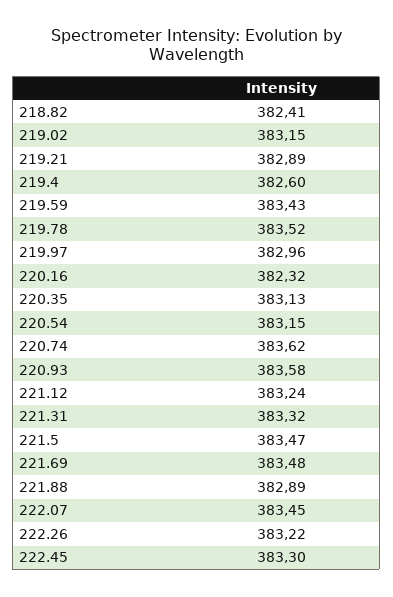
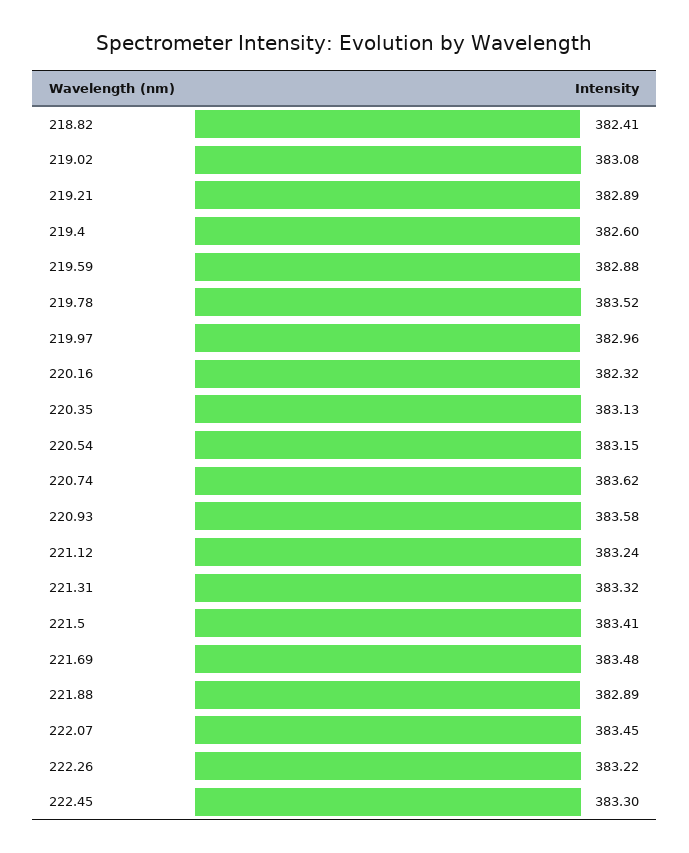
  {
    "218.82": 382.41,
-   "219.02": 383.15,
+   "219.02": 383.08,
    "219.21": 382.89,
    "219.4": 382.6,
-   "219.59": 383.43,
+   "219.59": 382.88,
    "219.78": 383.52,
    "219.97": 382.96,
    "220.16": 382.32,
    "220.35": 383.13,
    "220.54": 383.15,
    "220.74": 383.62,
    "220.93": 383.58,
    "221.12": 383.24,
    "221.31": 383.32,
-   "221.5": 383.47,
+   "221.5": 383.41,
    "221.69": 383.48,
    "221.88": 382.89,
    "222.07": 383.45,
    "222.26": 383.22,
    "222.45": 383.3
  }

